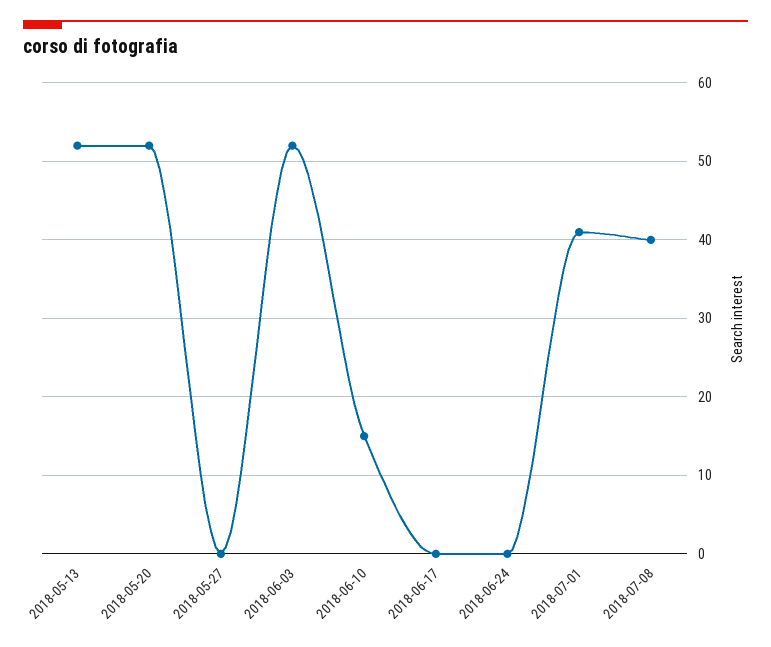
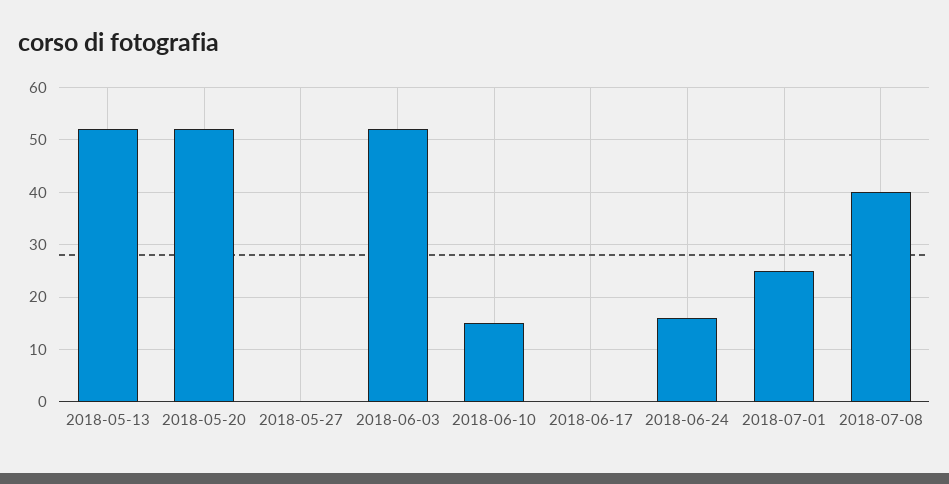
  {
    "2018-05-13": 52,
    "2018-05-20": 52,
    "2018-05-27": 0,
    "2018-06-03": 52,
    "2018-06-10": 15,
    "2018-06-17": 0,
-   "2018-06-24": 0,
+   "2018-06-24": 15,
-   "2018-07-01": 41,
+   "2018-07-01": 25,
    "2018-07-08": 40
  }

